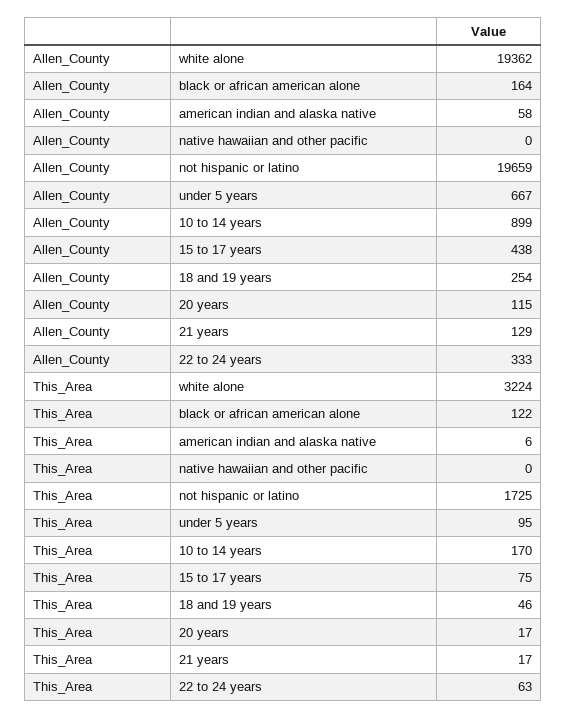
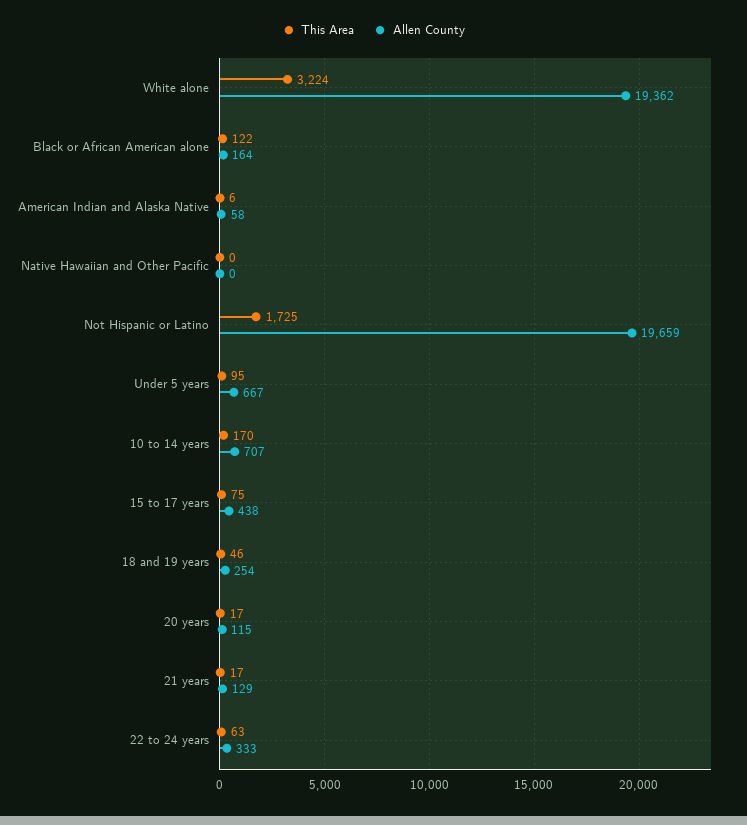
  {
    "Allen_County": {
      "white alone": 19362,
      "black or african american alone": 164,
      "american indian and alaska native": 58,
      "native hawaiian and other pacific": 0,
      "not hispanic or latino": 19659,
      "under 5 years": 667,
-     "10 to 14 years": 899,
+     "10 to 14 years": 707,
      "15 to 17 years": 438,
      "18 and 19 years": 254,
      "20 years": 115,
      "21 years": 129,
      "22 to 24 years": 333
    },
    "This_Area": {
      "white alone": 3224,
      "black or african american alone": 122,
      "american indian and alaska native": 6,
      "native hawaiian and other pacific": 0,
      "not hispanic or latino": 1725,
      "under 5 years": 95,
      "10 to 14 years": 170,
      "15 to 17 years": 75,
      "18 and 19 years": 46,
      "20 years": 17,
      "21 years": 17,
      "22 to 24 years": 63
    }
  }

